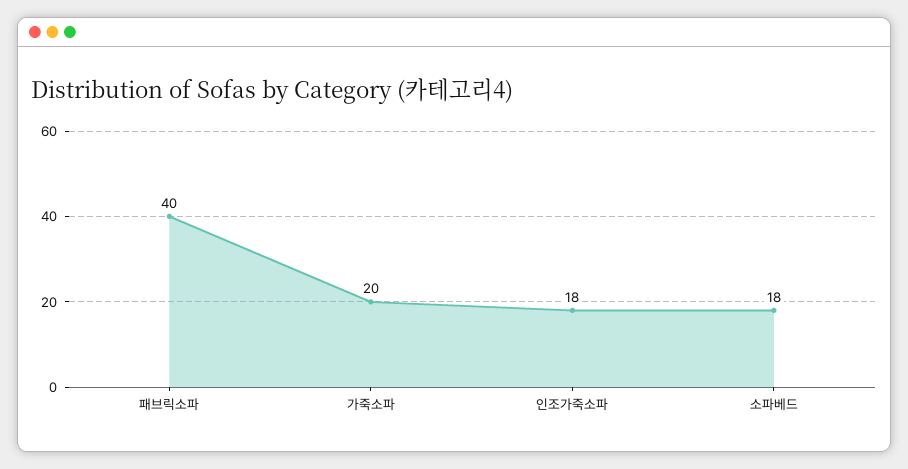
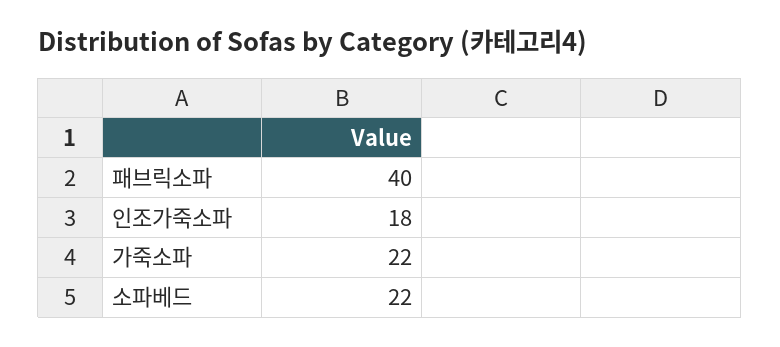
  {
    "패브릭소파": 40,
-   "가죽소파": 20,
+   "가죽소파": 22,
    "인조가죽소파": 18,
-   "소파베드": 18
+   "소파베드": 22
  }

